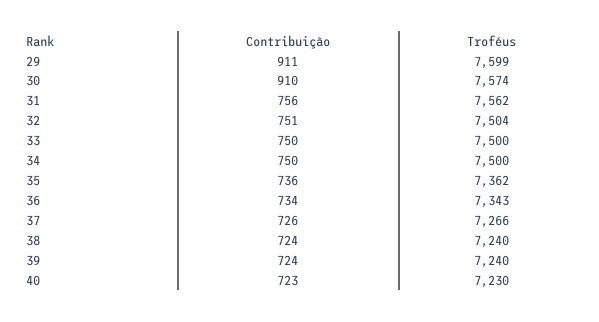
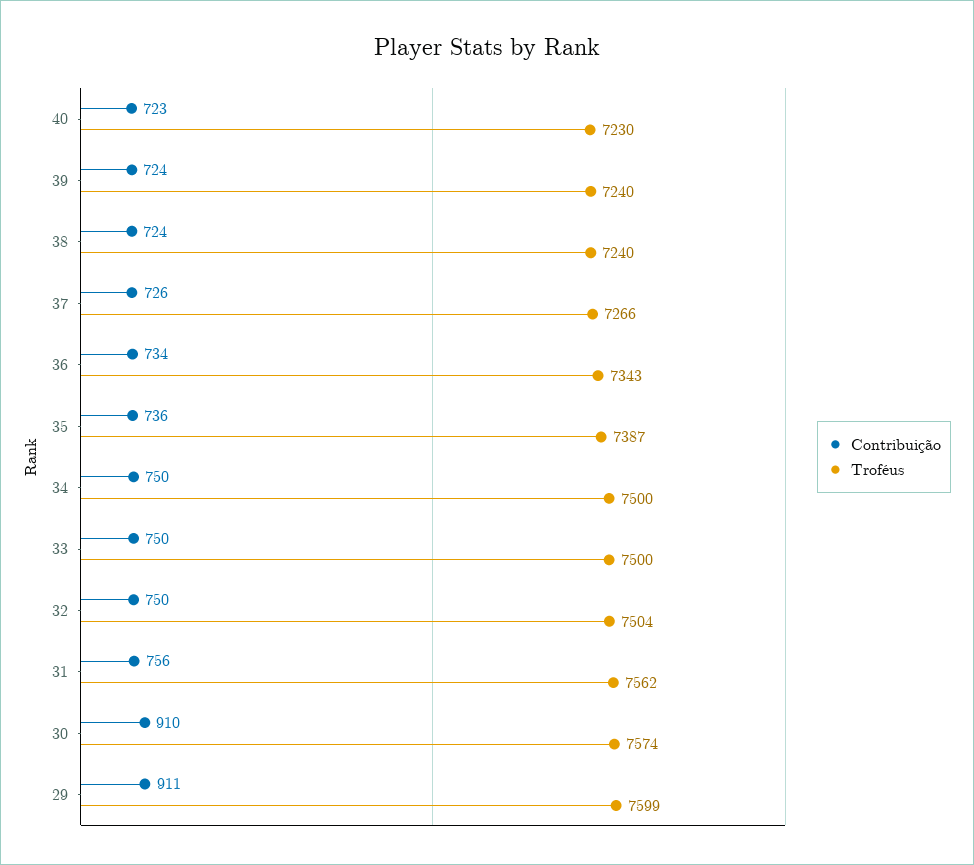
  {
    "Contribuição": {
      "29": 911,
      "30": 910,
      "31": 756,
-     "32": 751,
+     "32": 750,
      "33": 750,
      "34": 750,
      "35": 736,
      "36": 734,
      "37": 726,
      "38": 724,
      "39": 724,
      "40": 723
    },
    "Troféus": {
      "29": 7599,
      "30": 7574,
      "31": 7562,
      "32": 7504,
      "33": 7500,
      "34": 7500,
-     "35": 7362,
+     "35": 7387,
      "36": 7343,
      "37": 7266,
      "38": 7240,
      "39": 7240,
      "40": 7230
    }
  }

